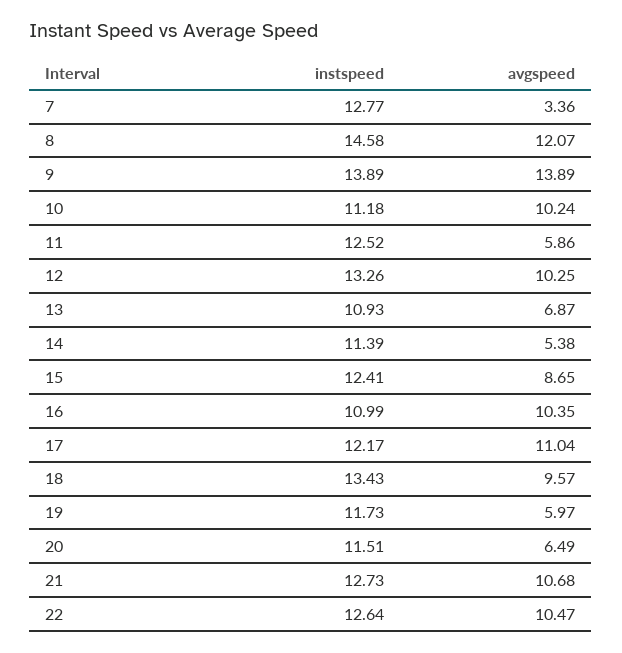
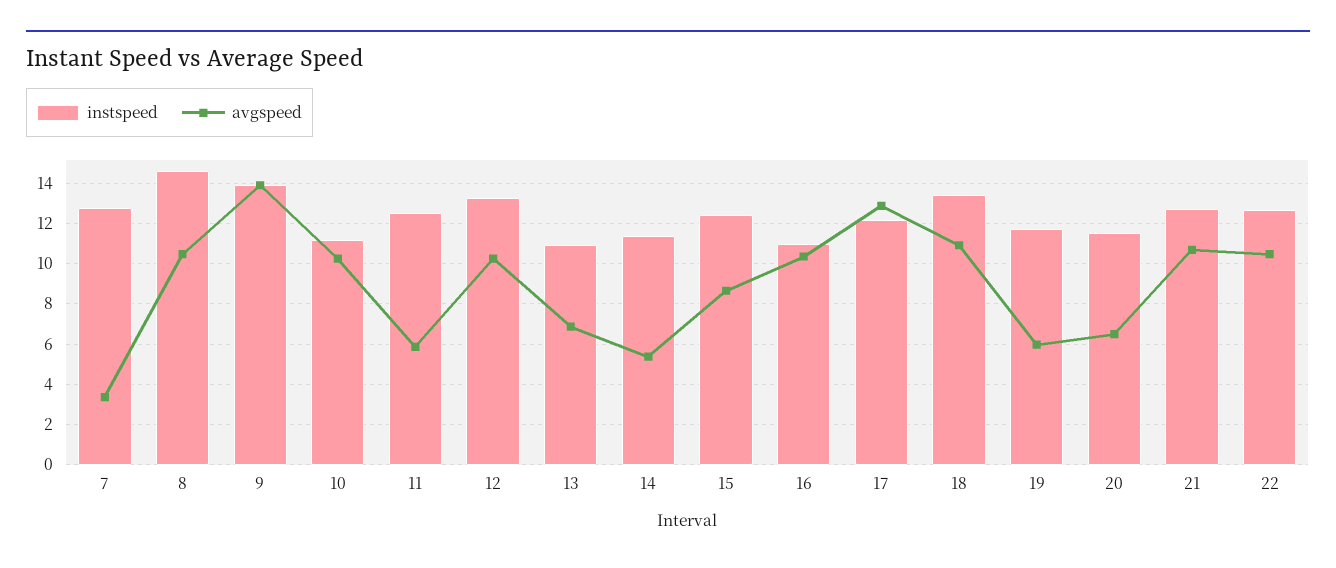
  {
    "instspeed": {
      "7": 12.77,
      "8": 14.58,
      "9": 13.89,
      "10": 11.18,
      "11": 12.52,
      "12": 13.26,
      "13": 10.93,
      "14": 11.39,
      "15": 12.41,
      "16": 10.99,
      "17": 12.17,
      "18": 13.43,
      "19": 11.73,
      "20": 11.51,
      "21": 12.73,
      "22": 12.64
    },
    "avgspeed": {
      "7": 3.36,
-     "8": 12.07,
+     "8": 10.5,
      "9": 13.89,
      "10": 10.24,
      "11": 5.86,
      "12": 10.25,
      "13": 6.87,
      "14": 5.38,
      "15": 8.65,
      "16": 10.35,
-     "17": 11.04,
+     "17": 13,
-     "18": 9.57,
+     "18": 11,
      "19": 5.97,
      "20": 6.49,
      "21": 10.68,
      "22": 10.47
    }
  }

